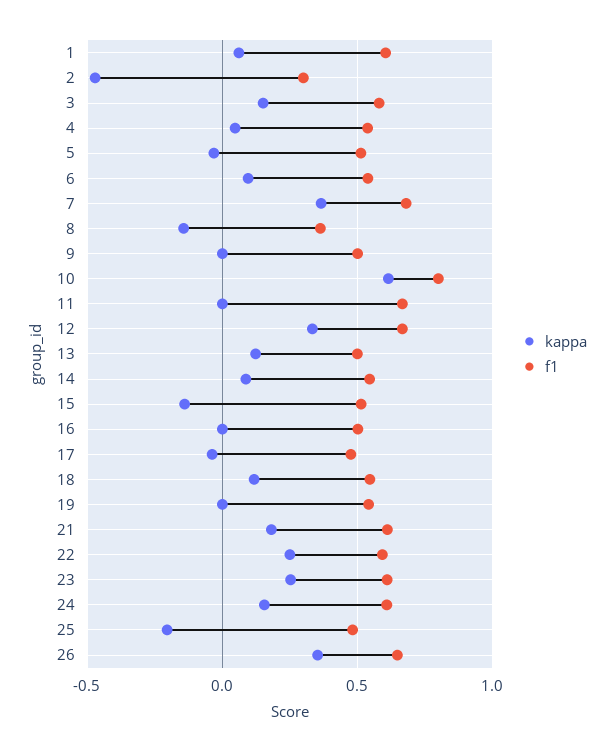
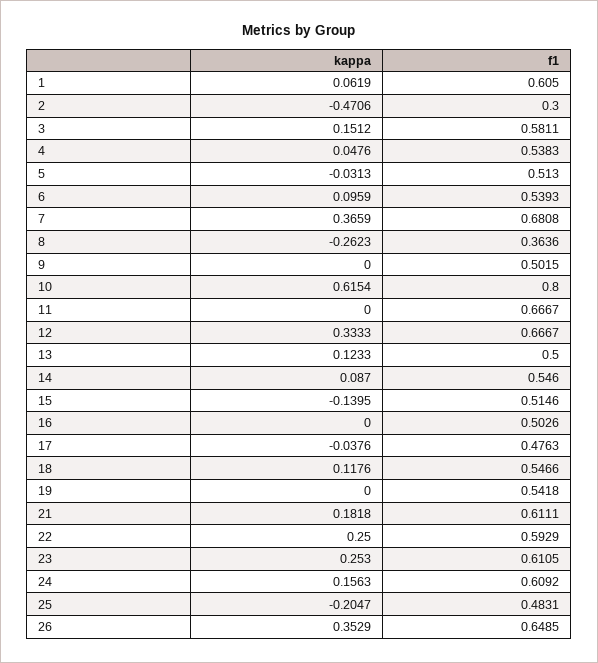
  {
    "kappa": {
      "1": 0.0619,
      "2": -0.4706,
      "3": 0.1512,
      "4": 0.0476,
      "5": -0.0313,
      "6": 0.0959,
      "7": 0.3659,
-     "8": -0.15,
+     "8": -0.2623,
      "9": 0,
      "10": 0.6154,
      "11": 0,
      "12": 0.3333,
      "13": 0.1233,
      "14": 0.087,
      "15": -0.1395,
      "16": 0,
      "17": -0.0376,
      "18": 0.1176,
      "19": 0,
      "21": 0.1818,
      "22": 0.25,
      "23": 0.253,
      "24": 0.1563,
      "25": -0.2047,
      "26": 0.3529
    },
    "f1": {
      "1": 0.605,
      "2": 0.3,
      "3": 0.5811,
      "4": 0.5383,
      "5": 0.513,
      "6": 0.5393,
      "7": 0.6808,
      "8": 0.3636,
      "9": 0.5015,
      "10": 0.8,
      "11": 0.6667,
      "12": 0.6667,
      "13": 0.5,
      "14": 0.546,
      "15": 0.5146,
      "16": 0.5026,
      "17": 0.4763,
      "18": 0.5466,
      "19": 0.5418,
      "21": 0.6111,
      "22": 0.5929,
      "23": 0.6105,
      "24": 0.6092,
      "25": 0.4831,
      "26": 0.6485
    }
  }

